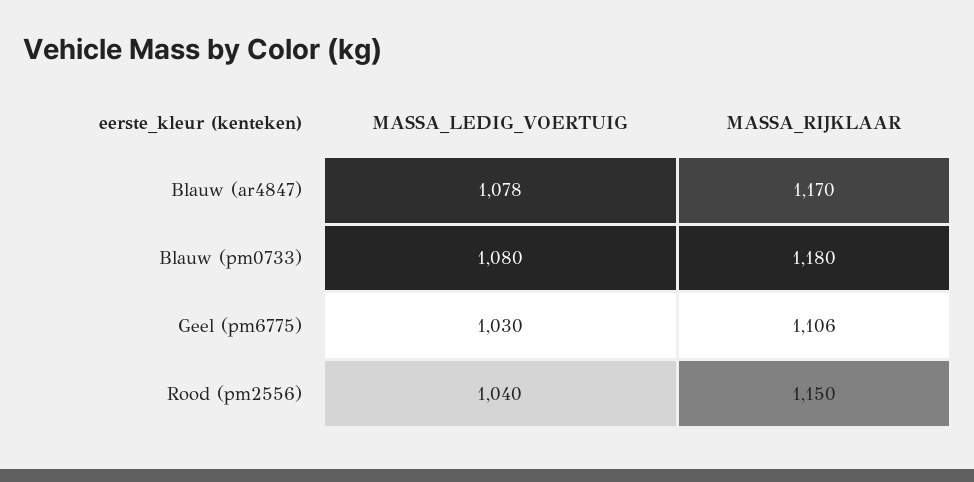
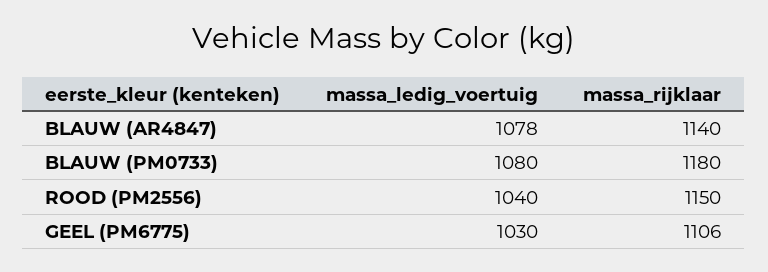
  {
    "MASSA_LEDIG_VOERTUIG": {
      "Blauw (ar4847)": 1078,
      "Blauw (pm0733)": 1080,
      "Geel (pm6775)": 1030,
      "Rood (pm2556)": 1040
    },
    "MASSA_RIJKLAAR": {
-     "Blauw (ar4847)": 1170,
+     "Blauw (ar4847)": 1140,
      "Blauw (pm0733)": 1180,
      "Geel (pm6775)": 1106,
      "Rood (pm2556)": 1150
    }
  }

